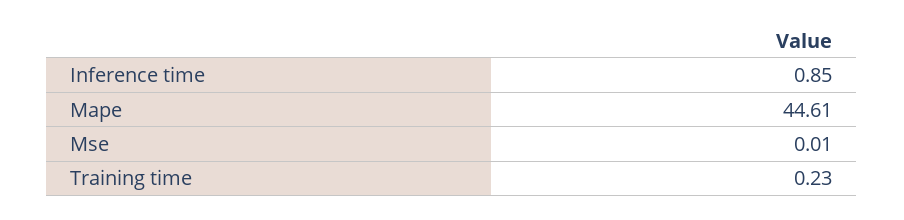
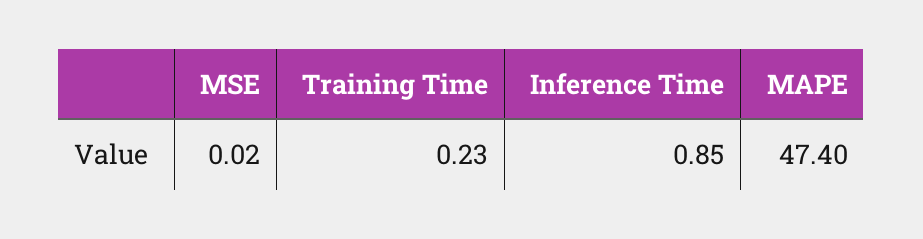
  {
    "Inference time": 0.85,
-   "Mape": 44.61,
+   "Mape": 47.4,
-   "Mse": 0.01,
+   "Mse": 0.02,
    "Training time": 0.23
  }

